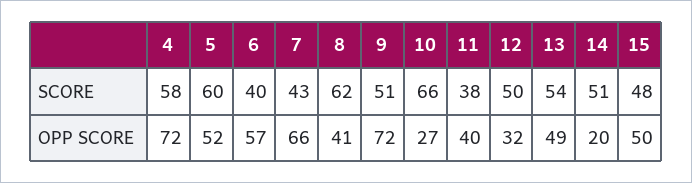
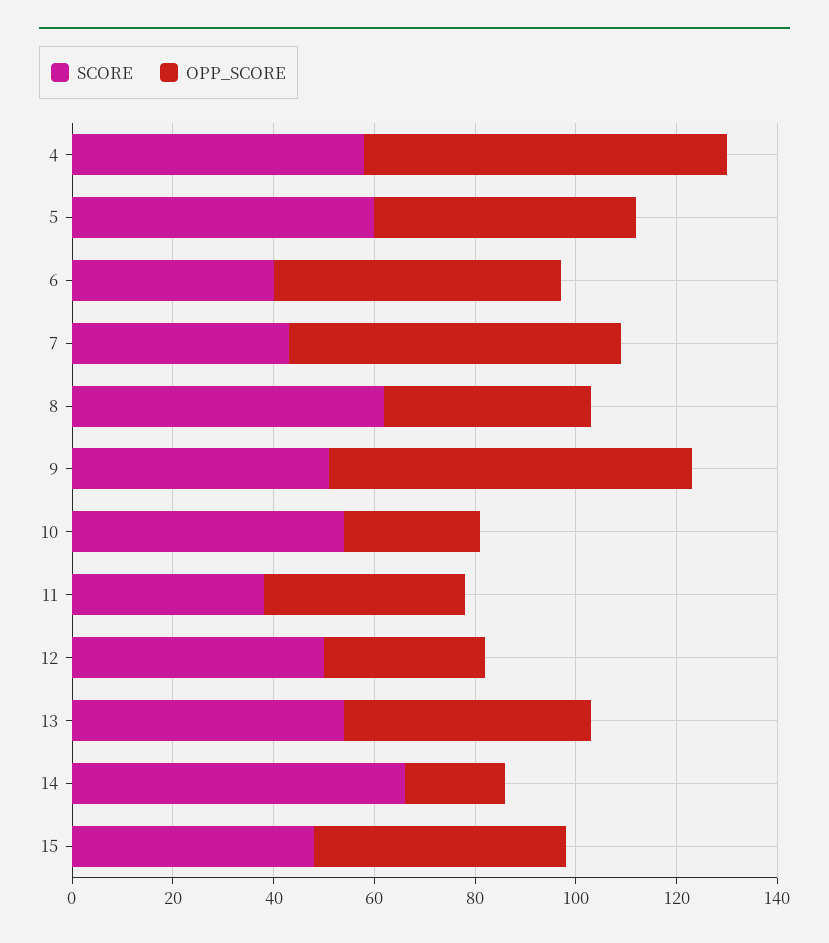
  {
    "SCORE": {
      "4": 58,
      "5": 60,
      "6": 40,
      "7": 43,
      "8": 62,
      "9": 51,
-     "10": 66,
+     "10": 55,
      "11": 38,
      "12": 50,
      "13": 54,
-     "14": 51,
+     "14": 65,
      "15": 48
    },
    "OPP SCORE": {
      "4": 72,
      "5": 52,
      "6": 57,
      "7": 66,
      "8": 41,
      "9": 72,
      "10": 27,
      "11": 40,
      "12": 32,
      "13": 49,
      "14": 20,
      "15": 50
    }
  }

